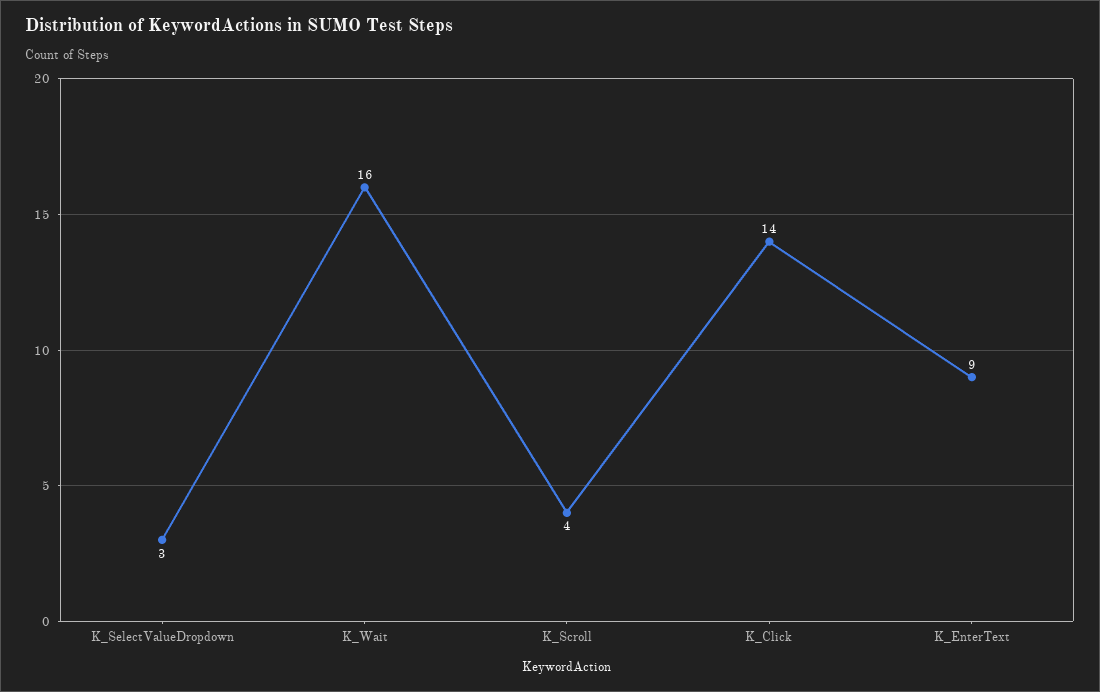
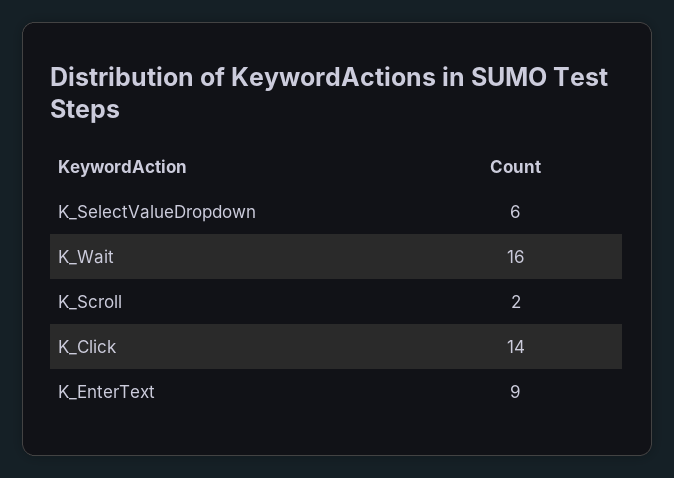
  {
-   "K_SelectValueDropdown": 3,
+   "K_SelectValueDropdown": 6,
    "K_Wait": 16,
-   "K_Scroll": 4,
+   "K_Scroll": 2,
    "K_Click": 14,
    "K_EnterText": 9
  }

